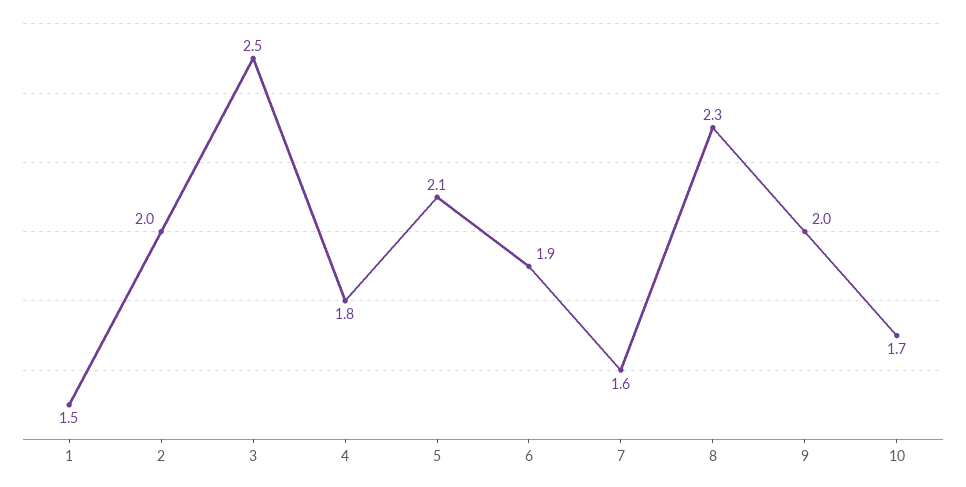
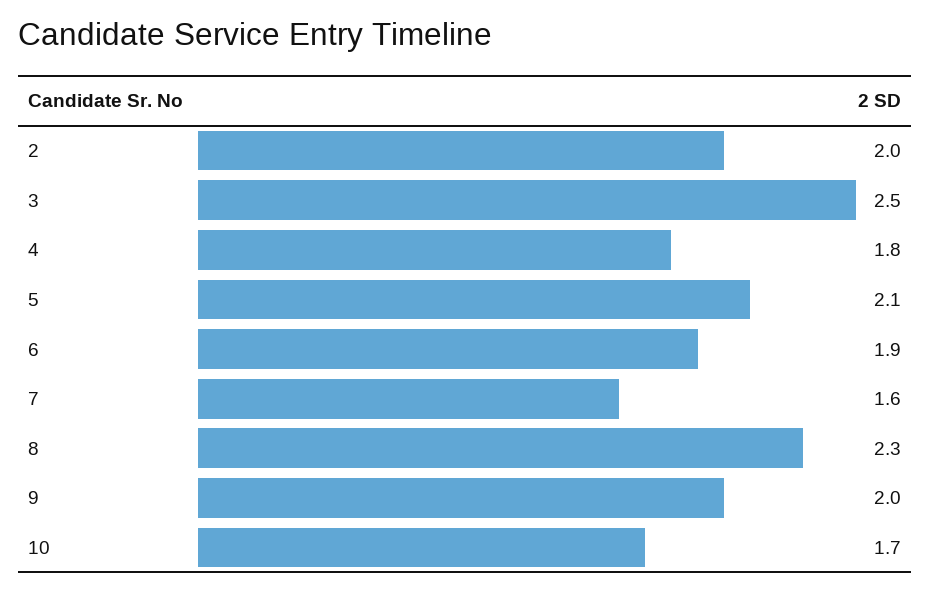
  {
-   "1": 1.5,
    "2": 2,
    "3": 2.5,
    "4": 1.8,
    "5": 2.1,
    "6": 1.9,
    "7": 1.6,
    "8": 2.3,
    "9": 2,
    "10": 1.7
  }

